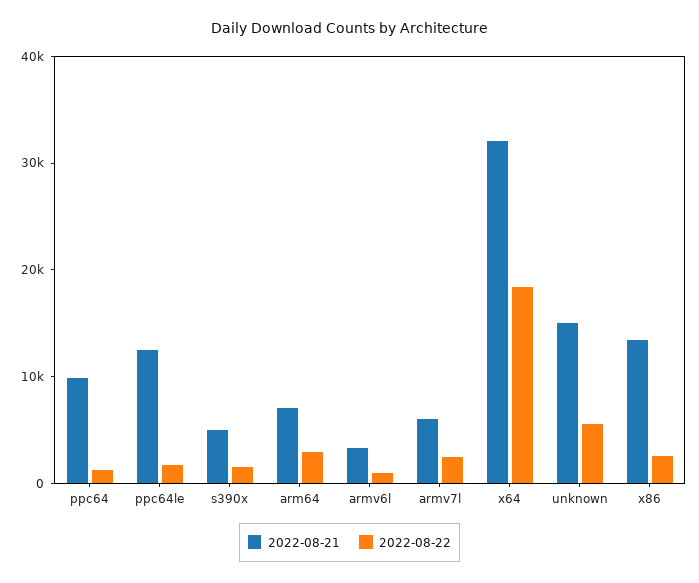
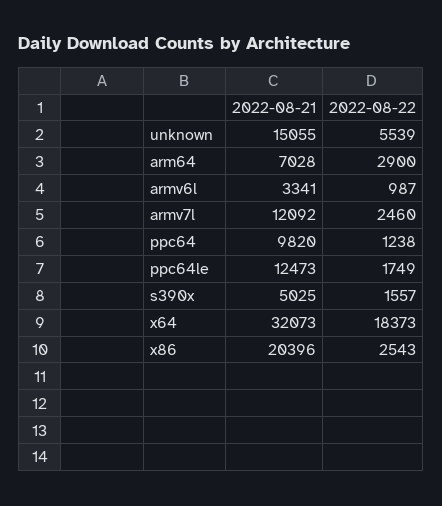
  {
    "2022-08-21": {
      "ppc64": 9820,
      "ppc64le": 12473,
      "s390x": 5025,
      "arm64": 7028,
      "armv6l": 3341,
-     "armv7l": 6000,
+     "armv7l": 12092,
      "x64": 32073,
      "unknown": 15055,
-     "x86": 14000
+     "x86": 20396
    },
    "2022-08-22": {
      "ppc64": 1238,
      "ppc64le": 1749,
      "s390x": 1557,
      "arm64": 2900,
      "armv6l": 987,
      "armv7l": 2460,
      "x64": 18373,
      "unknown": 5539,
      "x86": 2543
    }
  }

